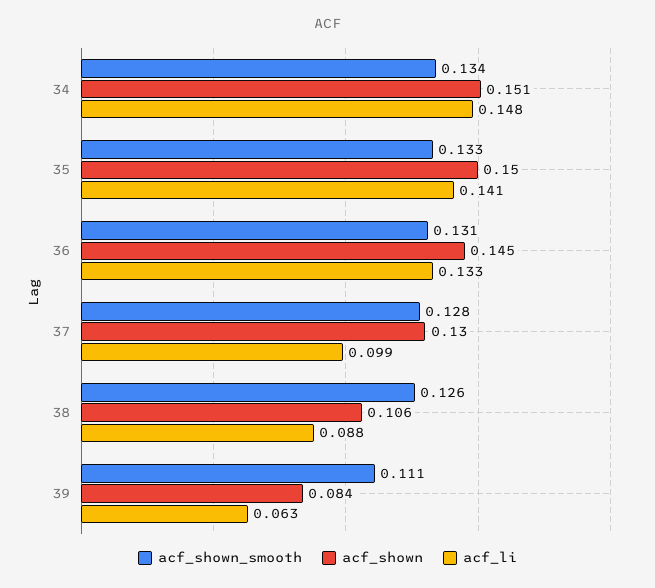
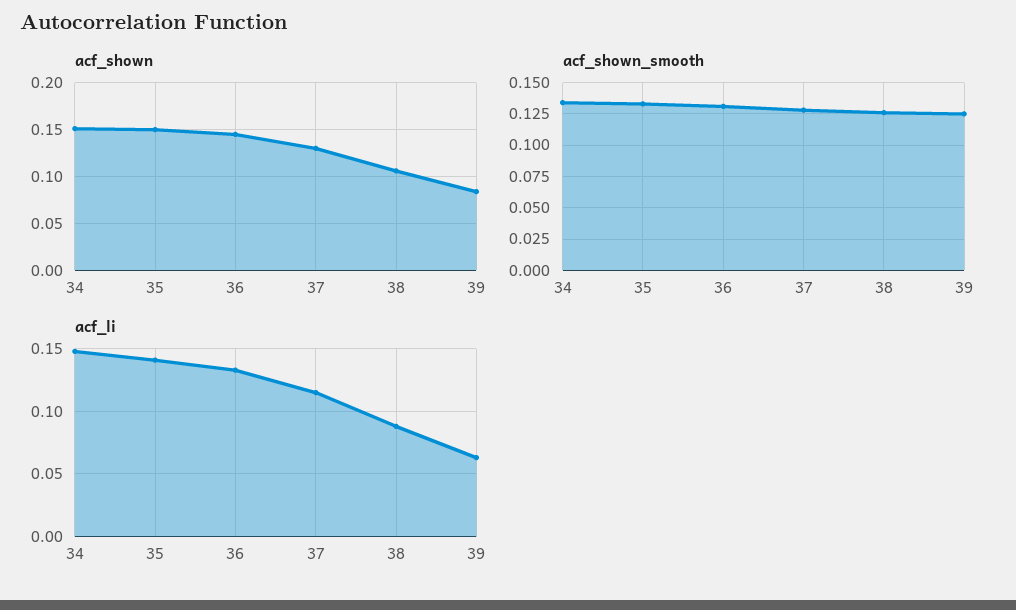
  {
    "acf_shown_smooth": {
      "34": 0.134,
      "35": 0.133,
      "36": 0.131,
      "37": 0.128,
      "38": 0.126,
-     "39": 0.111
+     "39": 0.125
    },
    "acf_shown": {
      "34": 0.151,
      "35": 0.15,
      "36": 0.145,
      "37": 0.13,
      "38": 0.106,
      "39": 0.084
    },
    "acf_li": {
      "34": 0.148,
      "35": 0.141,
      "36": 0.133,
-     "37": 0.099,
+     "37": 0.115,
      "38": 0.088,
      "39": 0.063
    }
  }

